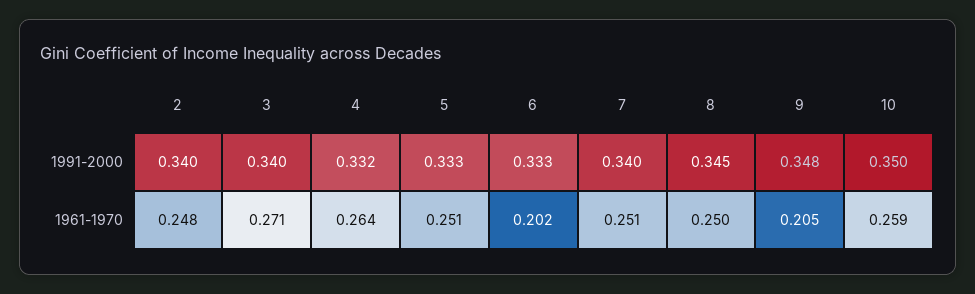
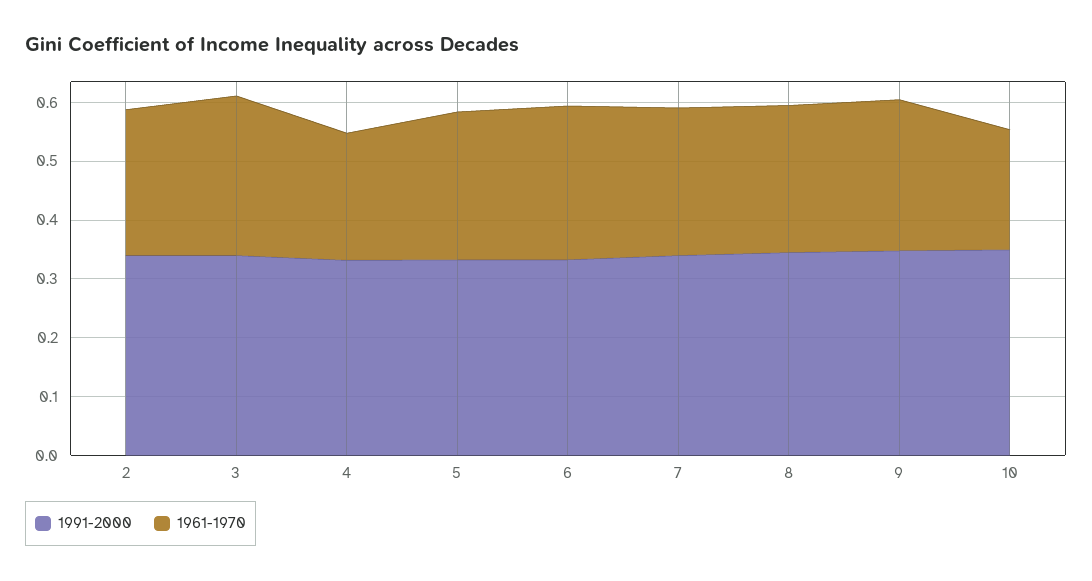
  {
    "1991-2000": {
      "2": 0.34,
      "3": 0.34,
      "4": 0.332,
      "5": 0.333,
      "6": 0.333,
      "7": 0.34,
      "8": 0.345,
      "9": 0.348,
      "10": 0.35
    },
    "1961-1970": {
      "2": 0.248,
      "3": 0.271,
-     "4": 0.264,
+     "4": 0.22,
      "5": 0.251,
-     "6": 0.202,
+     "6": 0.26,
      "7": 0.251,
      "8": 0.25,
-     "9": 0.205,
+     "9": 0.26,
-     "10": 0.259
+     "10": 0.2
    }
  }

